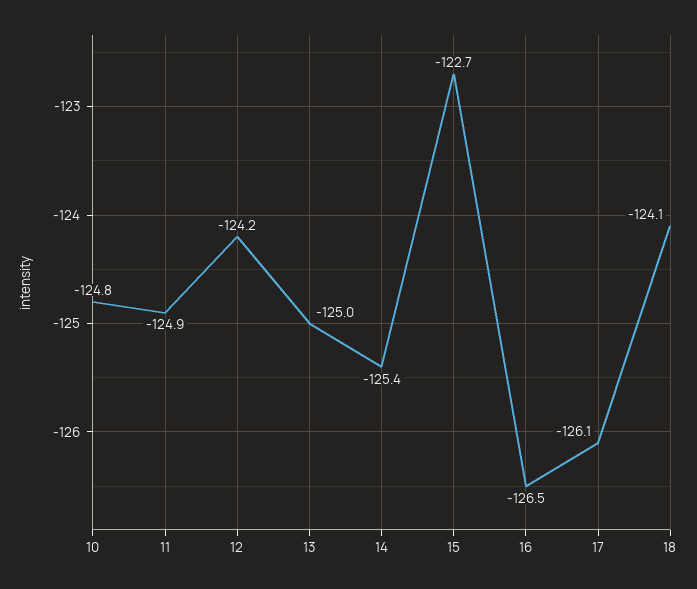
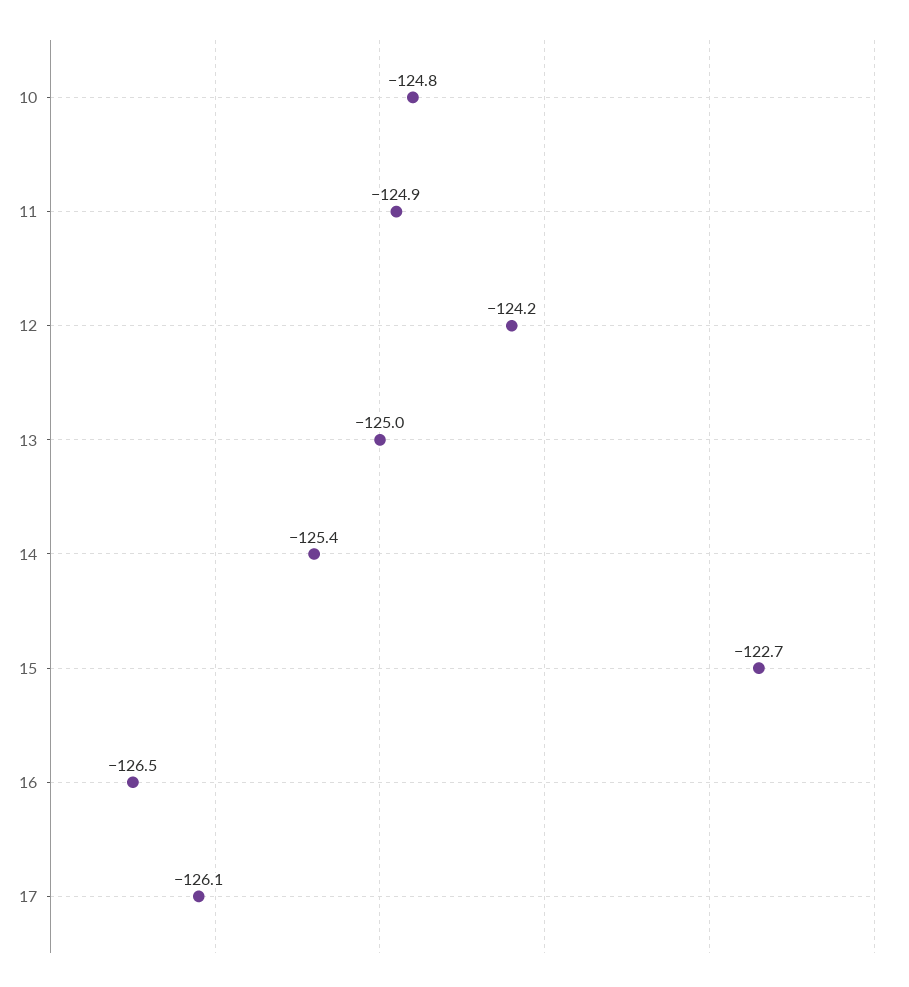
  {
    "10": -124.8,
    "11": -124.9,
    "12": -124.2,
    "13": -125,
    "14": -125.4,
    "15": -122.7,
    "16": -126.5,
-   "17": -126.1,
+   "17": -126.1
-   "18": -124.1
  }

